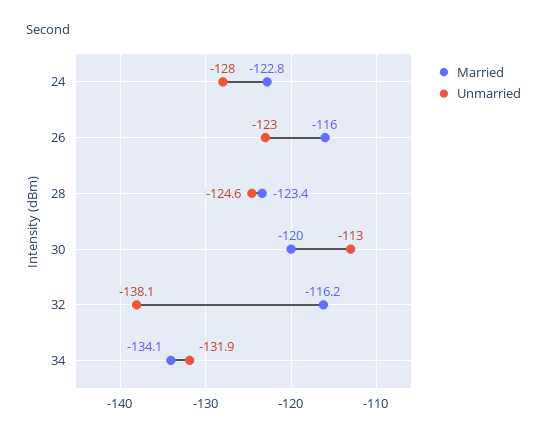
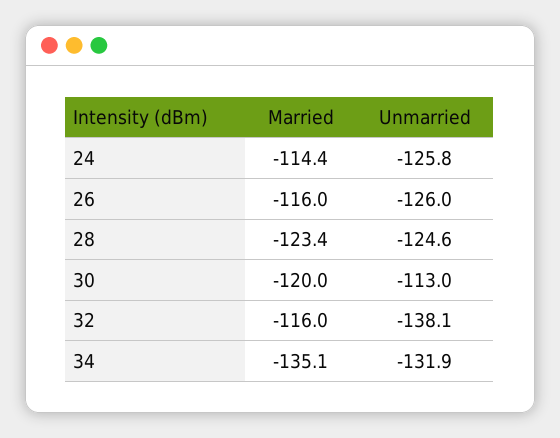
  {
    "Married": {
-     "24": -122.8,
+     "24": -114.4,
      "26": -116,
      "28": -123.4,
      "30": -120,
-     "32": -116.2,
+     "32": -116,
-     "34": -134.1
+     "34": -135.1
    },
    "Unmarried": {
-     "24": -128,
+     "24": -125.8,
-     "26": -123,
+     "26": -126,
      "28": -124.6,
      "30": -113,
      "32": -138.1,
      "34": -131.9
    }
  }

